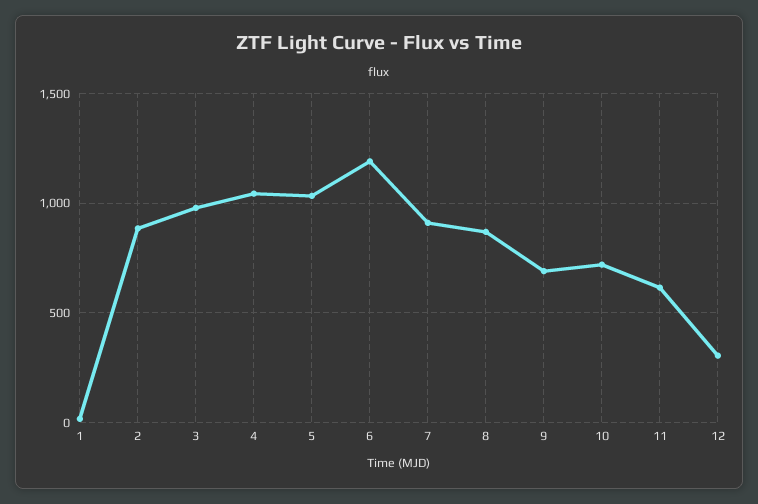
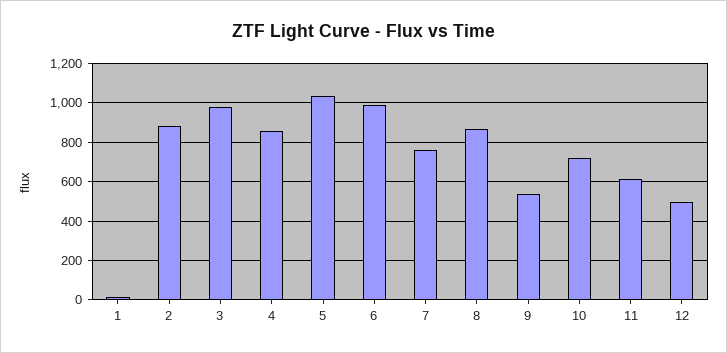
  {
    "1": 0,
    "2": 900,
    "3": 1000,
-   "4": 1050,
+   "4": 850,
    "5": 1050,
-   "6": 1200,
+   "6": 1000,
-   "7": 900,
+   "7": 750,
    "8": 850,
-   "9": 700,
+   "9": 550,
    "10": 700,
    "11": 600,
-   "12": 300
+   "12": 500
  }

